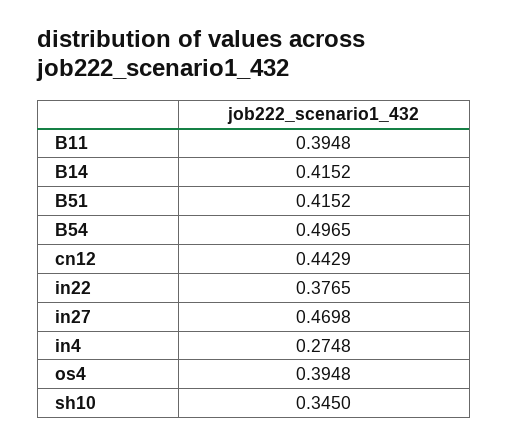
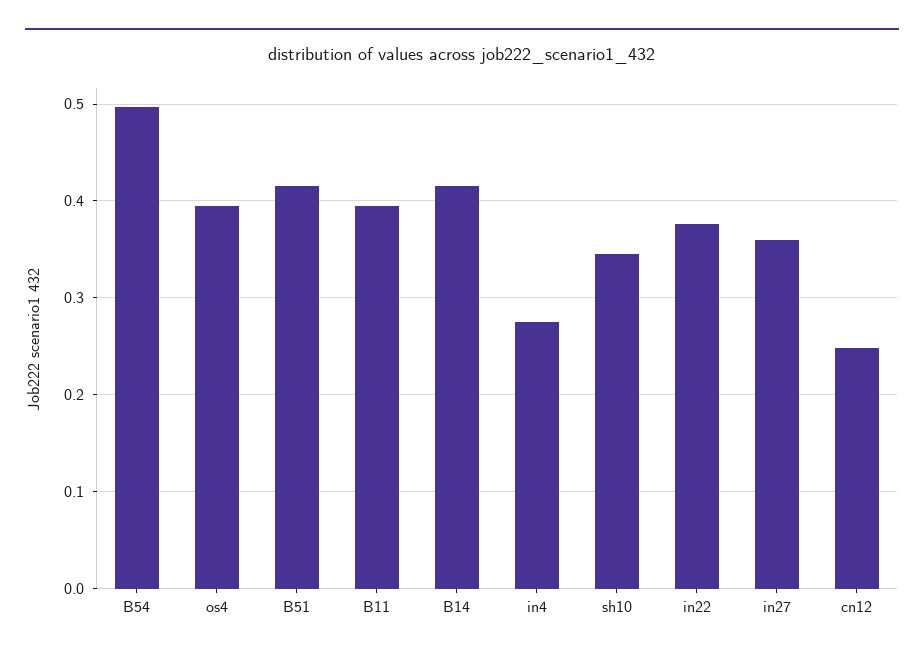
  {
    "B11": 0.3948,
    "B14": 0.4152,
    "B51": 0.4152,
    "B54": 0.4965,
-   "cn12": 0.4429,
+   "cn12": 0.25,
    "in22": 0.3765,
-   "in27": 0.4698,
+   "in27": 0.36,
    "in4": 0.2748,
    "os4": 0.3948,
    "sh10": 0.345
  }

